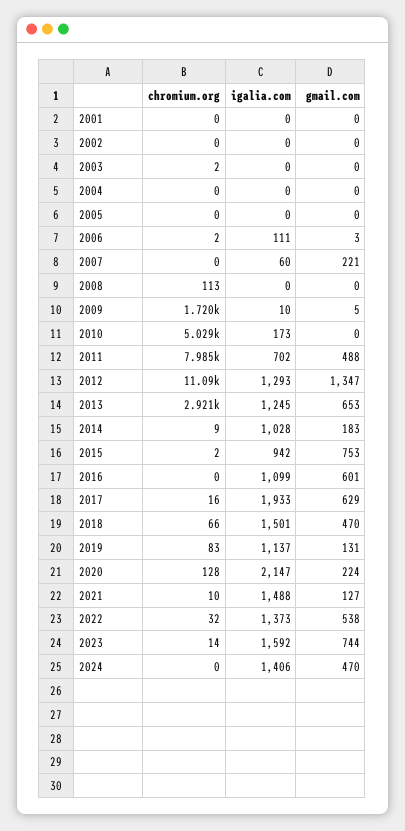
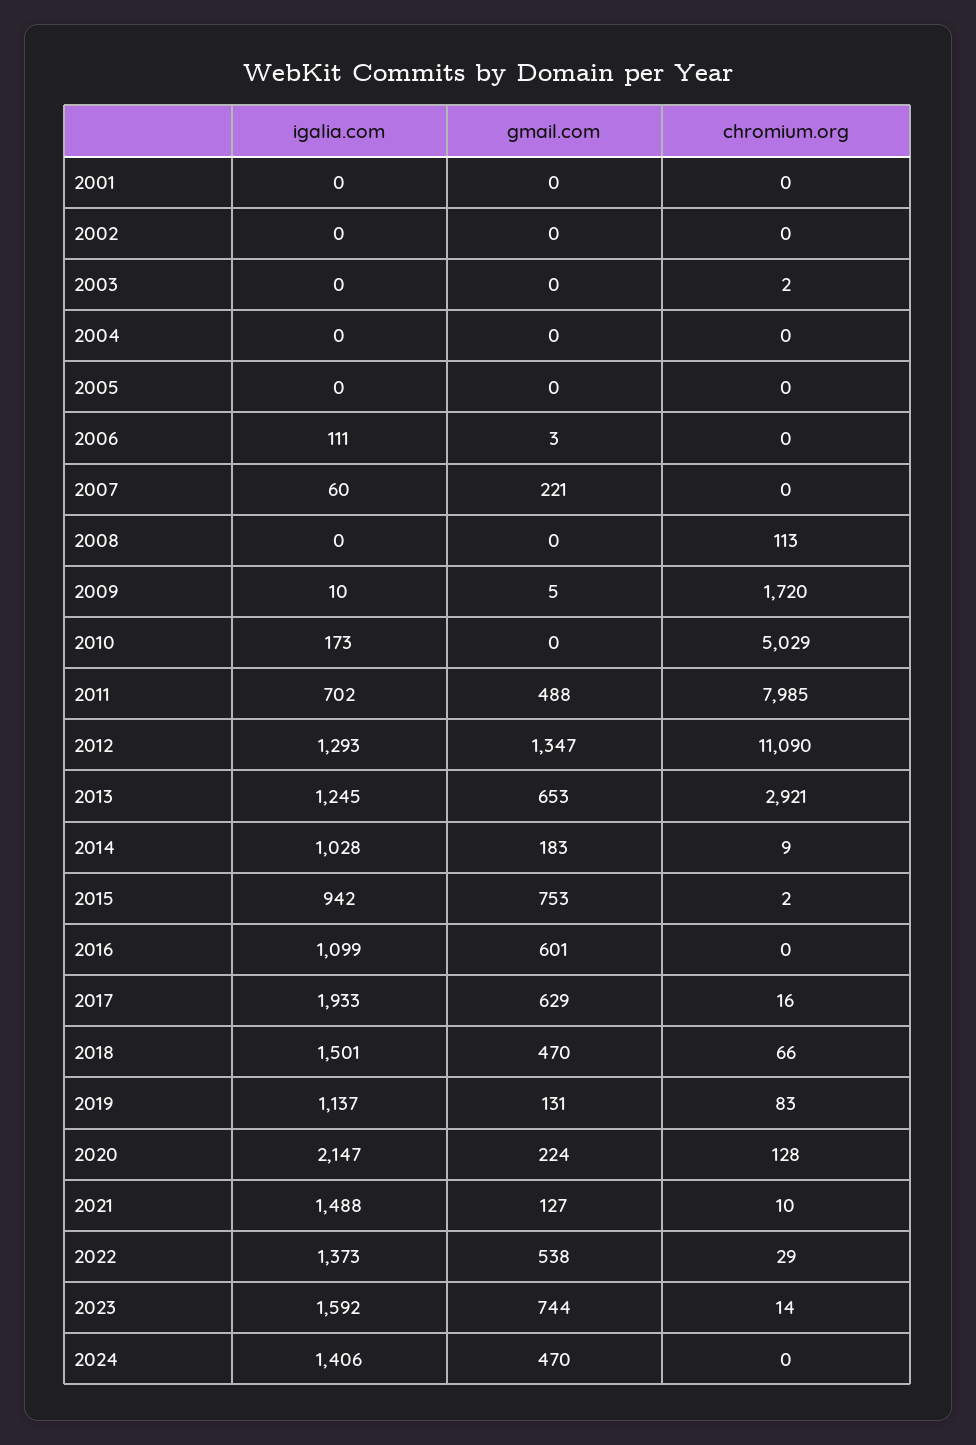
  {
    "chromium.org": {
      "2001": 0,
      "2002": 0,
      "2003": 2,
      "2004": 0,
      "2005": 0,
-     "2006": 2,
+     "2006": 0,
      "2007": 0,
      "2008": 113,
      "2009": 1720,
      "2010": 5029,
      "2011": 7985,
      "2012": 11090,
      "2013": 2921,
      "2014": 9,
      "2015": 2,
      "2016": 0,
      "2017": 16,
      "2018": 66,
      "2019": 83,
      "2020": 128,
      "2021": 10,
-     "2022": 32,
+     "2022": 29,
      "2023": 14,
      "2024": 0
    },
    "igalia.com": {
      "2001": 0,
      "2002": 0,
      "2003": 0,
      "2004": 0,
      "2005": 0,
      "2006": 111,
      "2007": 60,
      "2008": 0,
      "2009": 10,
      "2010": 173,
      "2011": 702,
      "2012": 1293,
      "2013": 1245,
      "2014": 1028,
      "2015": 942,
      "2016": 1099,
      "2017": 1933,
      "2018": 1501,
      "2019": 1137,
      "2020": 2147,
      "2021": 1488,
      "2022": 1373,
      "2023": 1592,
      "2024": 1406
    },
    "gmail.com": {
      "2001": 0,
      "2002": 0,
      "2003": 0,
      "2004": 0,
      "2005": 0,
      "2006": 3,
      "2007": 221,
      "2008": 0,
      "2009": 5,
      "2010": 0,
      "2011": 488,
      "2012": 1347,
      "2013": 653,
      "2014": 183,
      "2015": 753,
      "2016": 601,
      "2017": 629,
      "2018": 470,
      "2019": 131,
      "2020": 224,
      "2021": 127,
      "2022": 538,
      "2023": 744,
      "2024": 470
    }
  }

